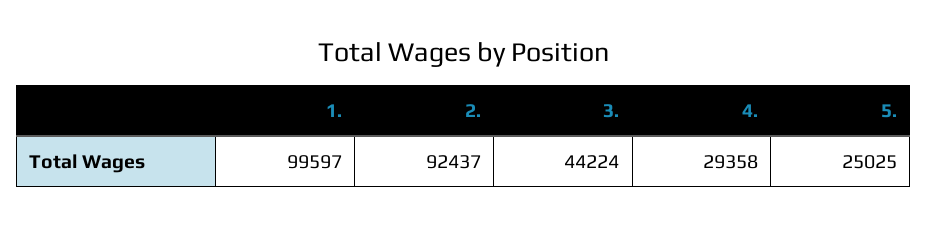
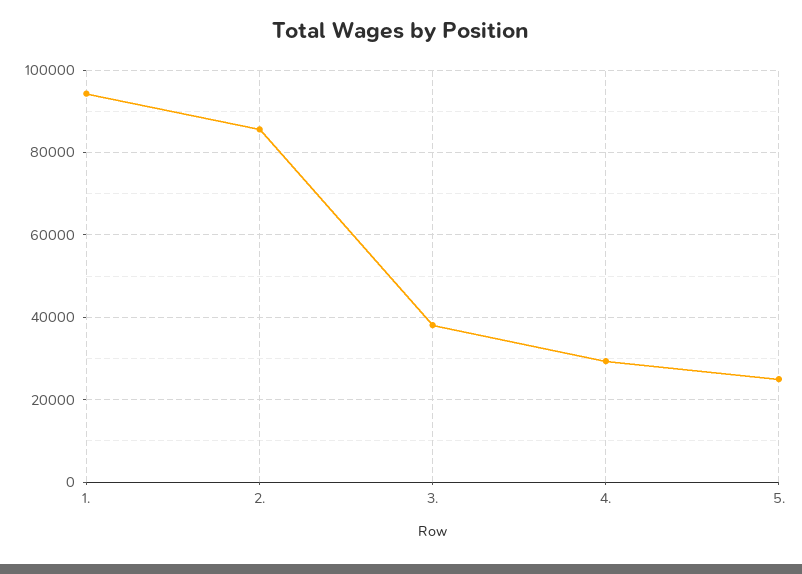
  {
-   "1.": 99597,
+   "1.": 94000,
-   "2.": 92437,
+   "2.": 86000,
-   "3.": 44224,
+   "3.": 38000,
    "4.": 29358,
    "5.": 25025
  }

